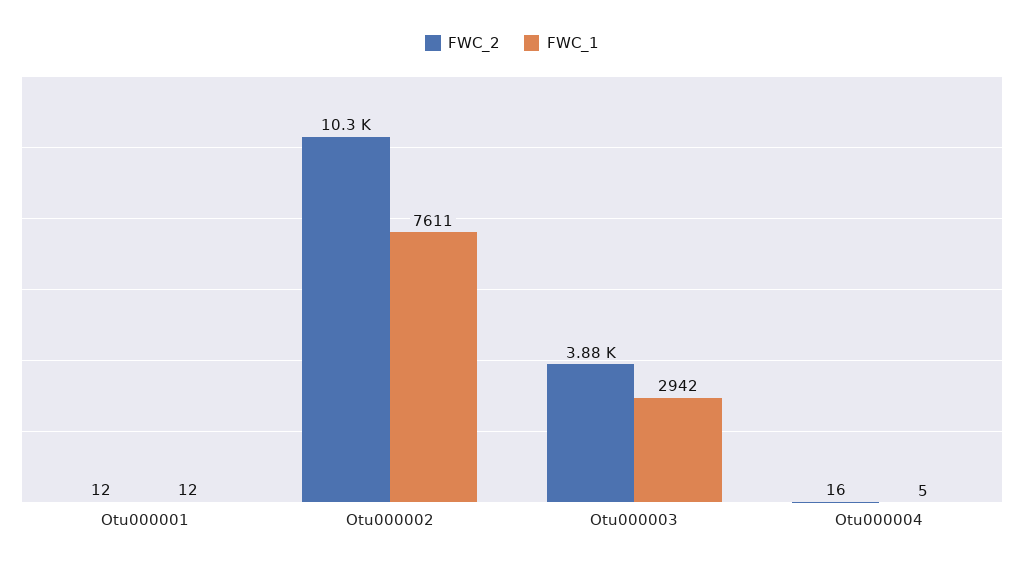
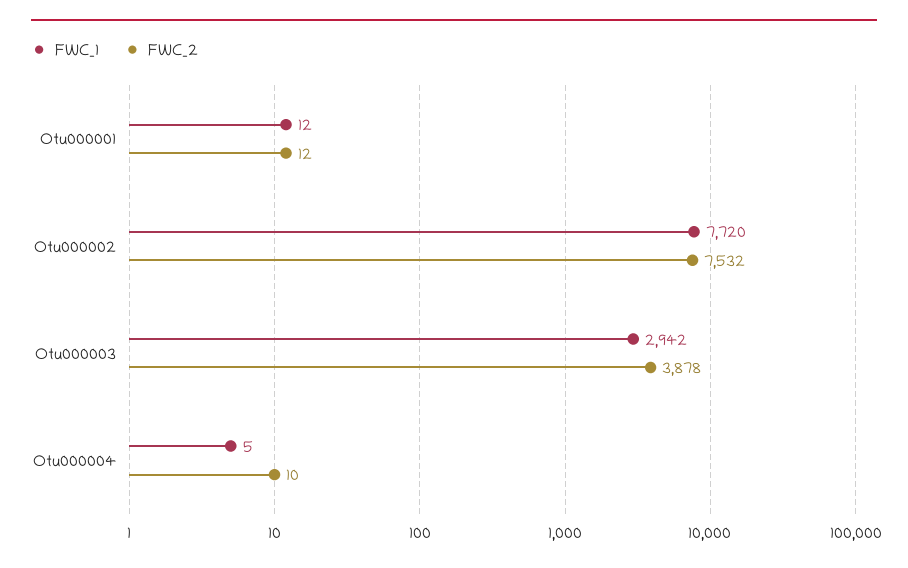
  {
    "FWC_2": {
      "Otu000001": 12,
-     "Otu000002": 10300,
+     "Otu000002": 7532,
      "Otu000003": 3878,
-     "Otu000004": 16
+     "Otu000004": 10
    },
    "FWC_1": {
      "Otu000001": 12,
-     "Otu000002": 7611,
+     "Otu000002": 7720,
      "Otu000003": 2942,
      "Otu000004": 5
    }
  }

